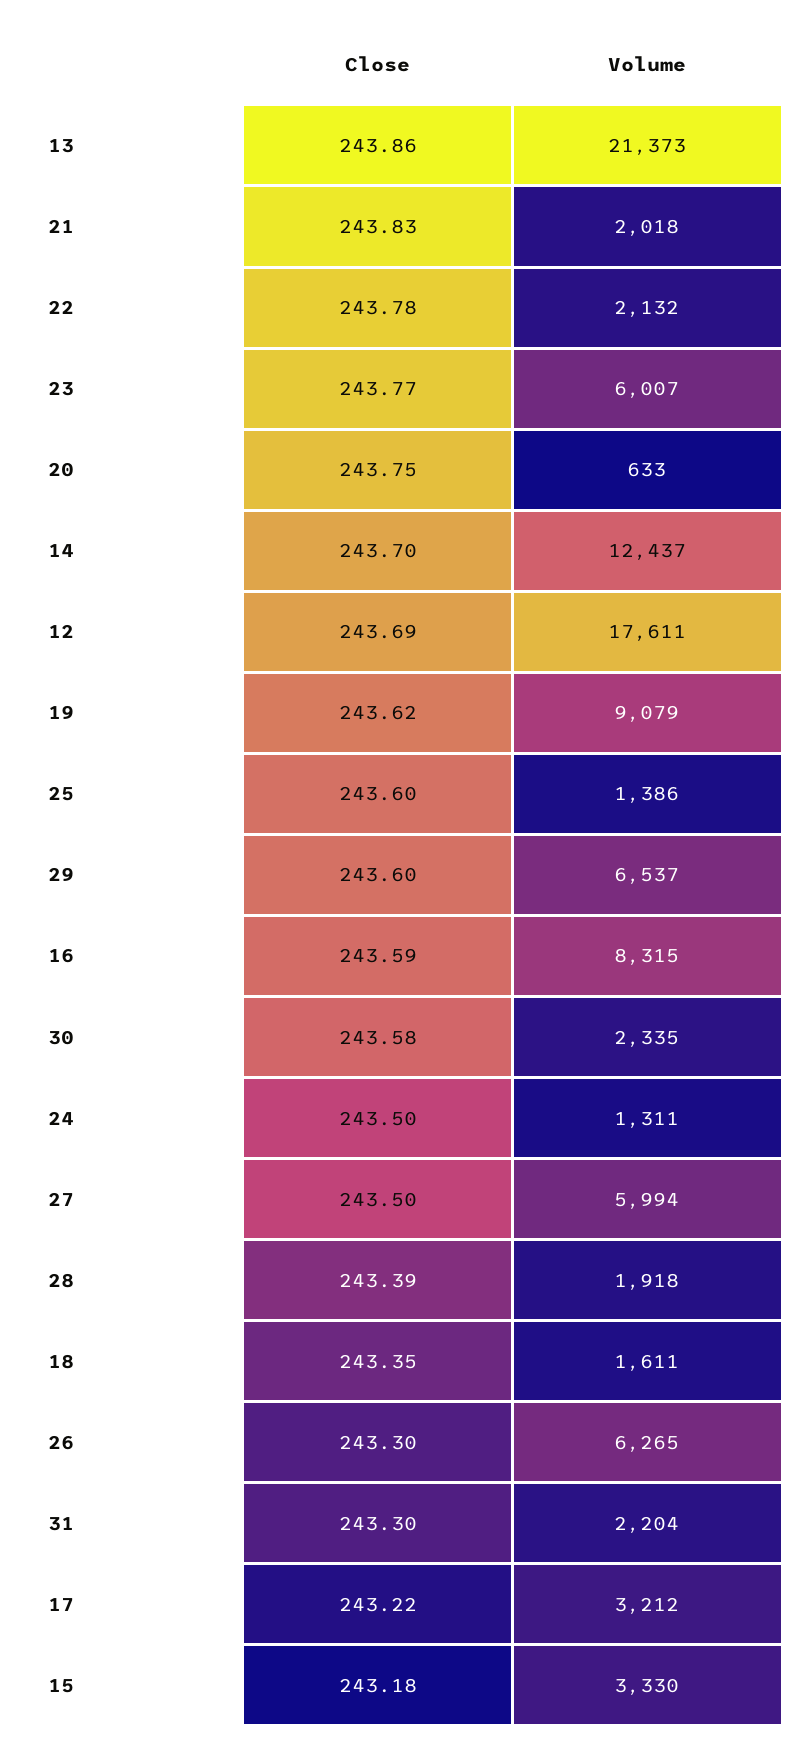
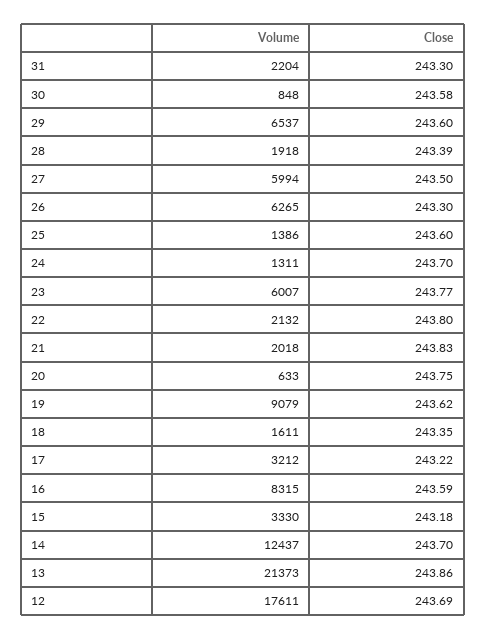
  {
    "Close": {
      "13": 243.86,
      "21": 243.83,
-     "22": 243.78,
+     "22": 243.8,
      "23": 243.77,
      "20": 243.75,
      "14": 243.7,
      "12": 243.69,
      "19": 243.62,
      "25": 243.6,
      "29": 243.6,
      "16": 243.59,
      "30": 243.58,
-     "24": 243.5,
+     "24": 243.7,
      "27": 243.5,
      "28": 243.39,
      "18": 243.35,
      "26": 243.3,
      "31": 243.3,
      "17": 243.22,
      "15": 243.18
    },
    "Volume": {
      "13": 21373,
      "21": 2018,
      "22": 2132,
      "23": 6007,
      "20": 633,
      "14": 12437,
      "12": 17611,
      "19": 9079,
      "25": 1386,
      "29": 6537,
      "16": 8315,
-     "30": 2335,
+     "30": 848,
      "24": 1311,
      "27": 5994,
      "28": 1918,
      "18": 1611,
      "26": 6265,
      "31": 2204,
      "17": 3212,
      "15": 3330
    }
  }

